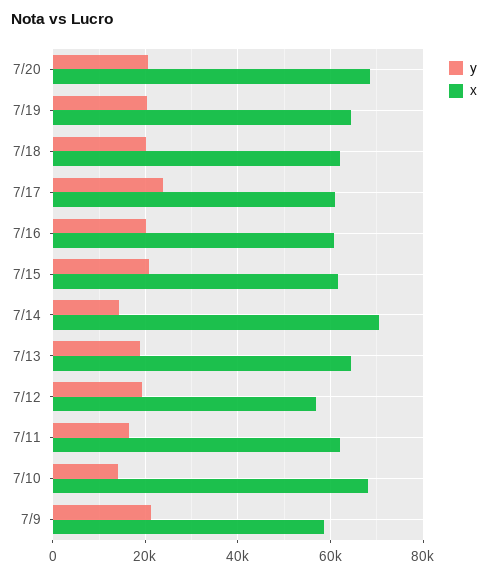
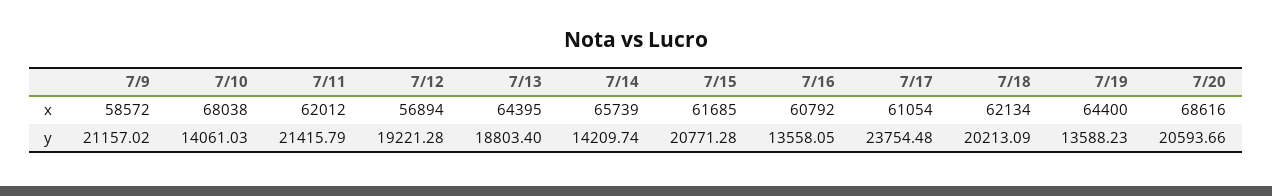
  {
    "y": {
      "7/20": 20593.66,
-     "7/19": 20000,
+     "7/19": 13588.23,
      "7/18": 20213.09,
      "7/17": 23754.48,
-     "7/16": 20000,
+     "7/16": 13558.05,
      "7/15": 20771.28,
      "7/14": 14209.74,
      "7/13": 18803.4,
      "7/12": 19221.28,
-     "7/11": 16000,
+     "7/11": 21415.79,
      "7/10": 14061.03,
      "7/9": 21157.02
    },
    "x": {
      "7/20": 68616,
      "7/19": 64400,
      "7/18": 62134,
      "7/17": 61054,
      "7/16": 60792,
      "7/15": 61685,
-     "7/14": 70000,
+     "7/14": 65739,
      "7/13": 64395,
      "7/12": 56894,
      "7/11": 62012,
      "7/10": 68038,
      "7/9": 58572
    }
  }

